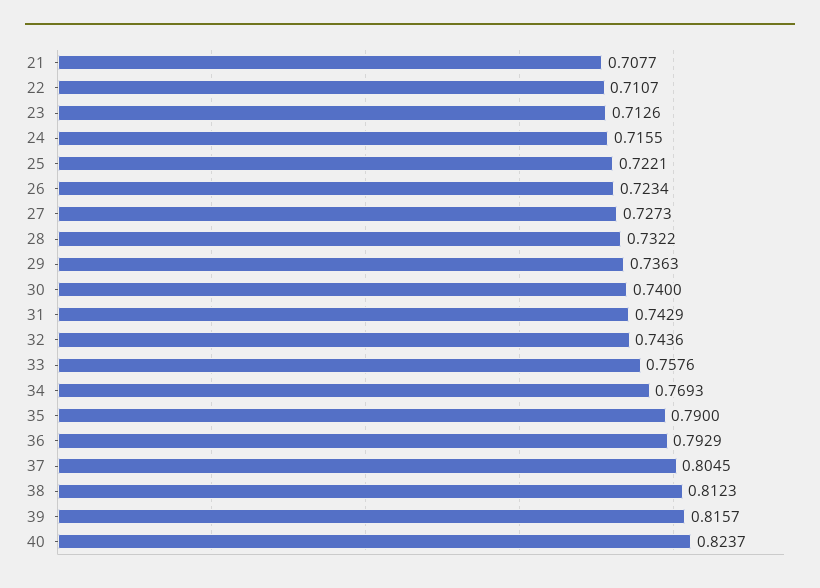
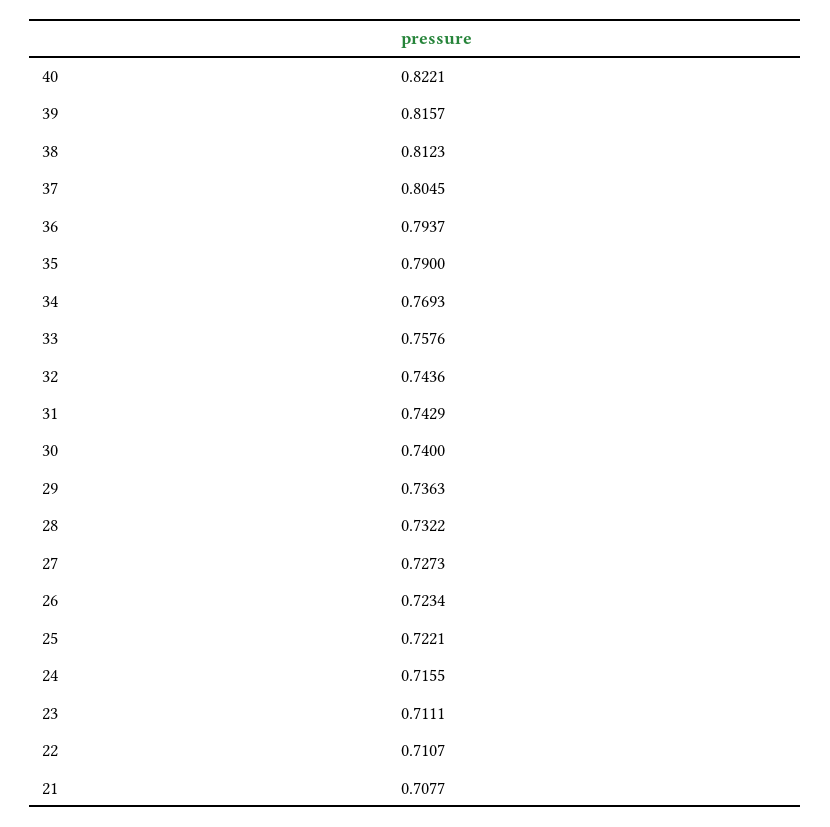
  {
    "21": 0.7077,
    "22": 0.7107,
-   "23": 0.7126,
+   "23": 0.7111,
    "24": 0.7155,
    "25": 0.7221,
    "26": 0.7234,
    "27": 0.7273,
    "28": 0.7322,
    "29": 0.7363,
    "30": 0.74,
    "31": 0.7429,
    "32": 0.7436,
    "33": 0.7576,
    "34": 0.7693,
    "35": 0.79,
-   "36": 0.7929,
+   "36": 0.7937,
    "37": 0.8045,
    "38": 0.8123,
    "39": 0.8157,
-   "40": 0.8237
+   "40": 0.8221
  }

